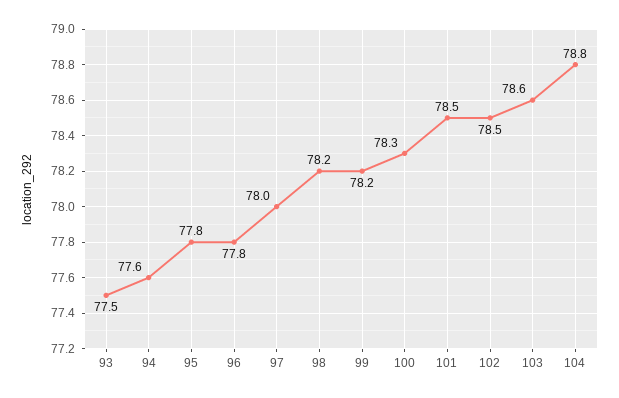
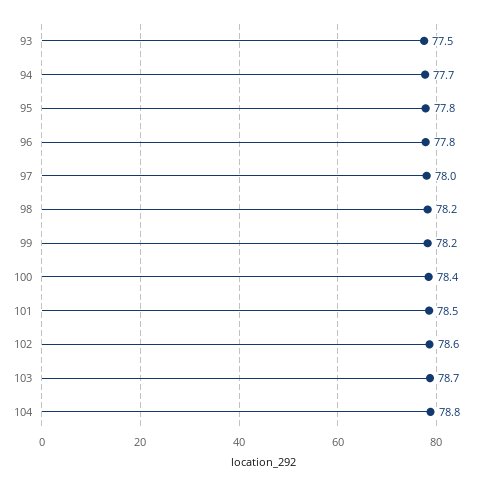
  {
    "93": 77.5,
-   "94": 77.6,
+   "94": 77.7,
    "95": 77.8,
    "96": 77.8,
    "97": 78,
    "98": 78.2,
    "99": 78.2,
-   "100": 78.3,
+   "100": 78.4,
    "101": 78.5,
-   "102": 78.5,
+   "102": 78.6,
-   "103": 78.6,
+   "103": 78.7,
    "104": 78.8
  }

